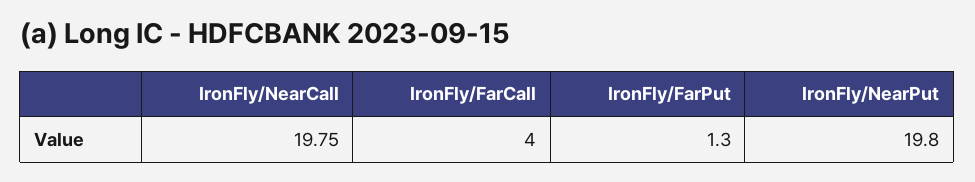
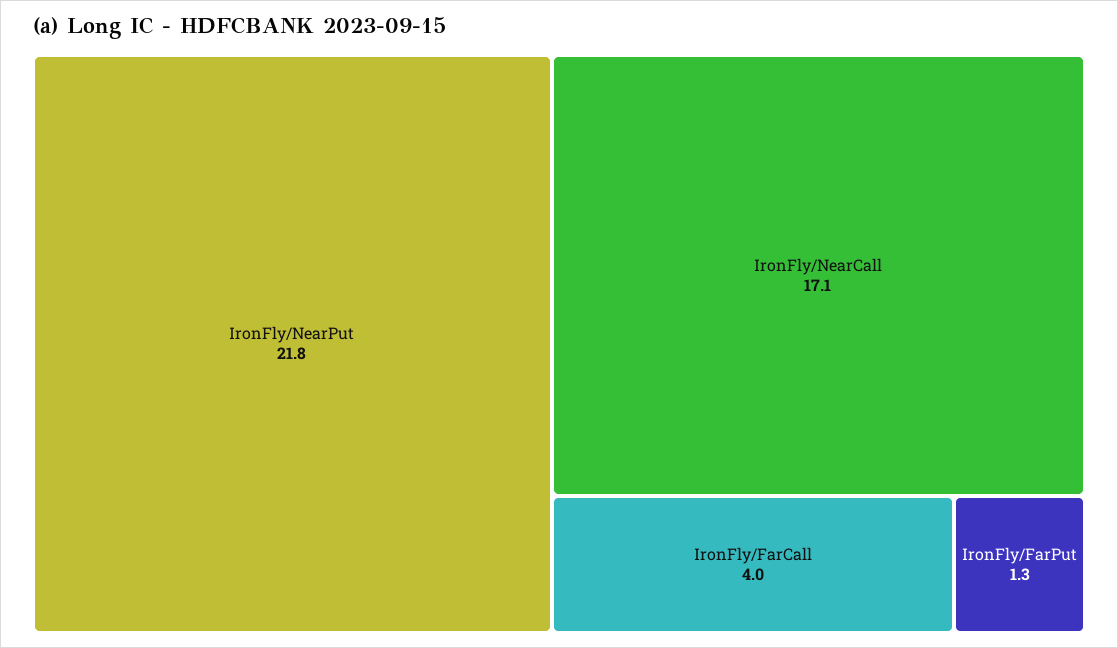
  {
-   "IronFly/NearCall": 19.75,
+   "IronFly/NearCall": 17.1,
    "IronFly/FarCall": 4,
    "IronFly/FarPut": 1.3,
-   "IronFly/NearPut": 19.8
+   "IronFly/NearPut": 21.8
  }

